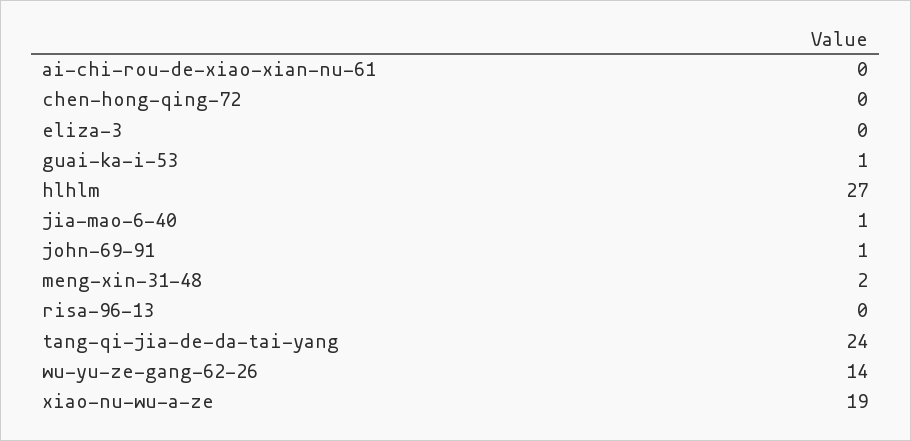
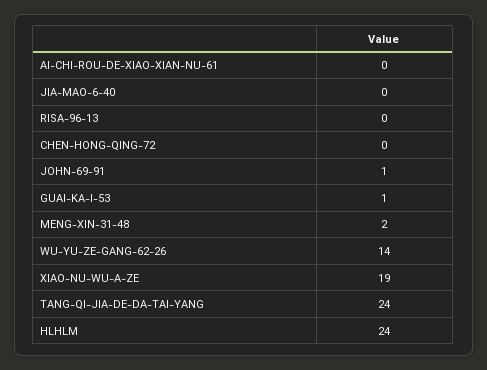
  {
    "ai-chi-rou-de-xiao-xian-nu-61": 0,
    "chen-hong-qing-72": 0,
-   "eliza-3": 0,
    "guai-ka-i-53": 1,
-   "hlhlm": 27,
+   "hlhlm": 24,
-   "jia-mao-6-40": 1,
+   "jia-mao-6-40": 0,
    "john-69-91": 1,
    "meng-xin-31-48": 2,
    "risa-96-13": 0,
    "tang-qi-jia-de-da-tai-yang": 24,
    "wu-yu-ze-gang-62-26": 14,
    "xiao-nu-wu-a-ze": 19
  }

